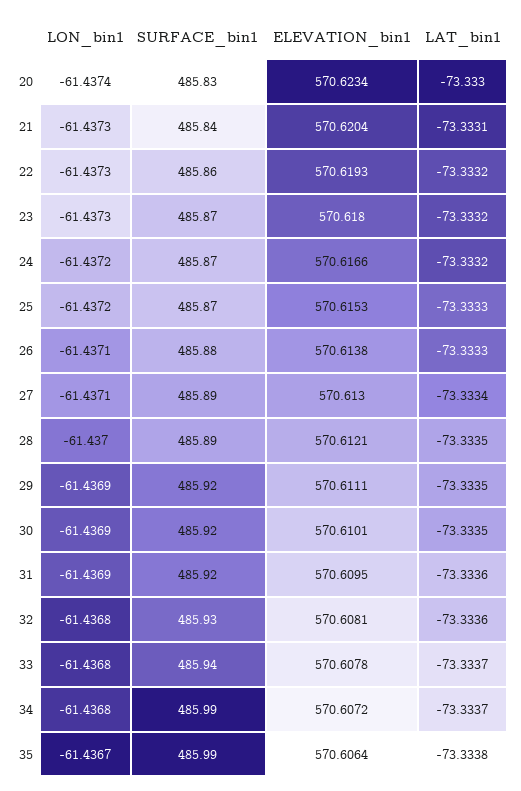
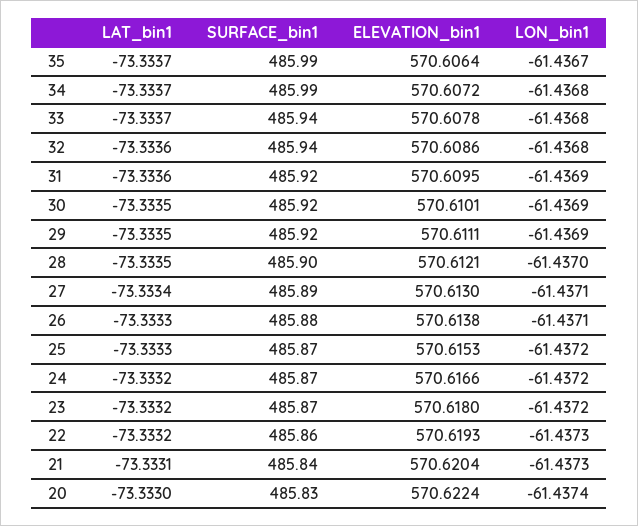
  {
    "LON_bin1": {
      "20": -61.4374,
      "21": -61.4373,
      "22": -61.4373,
-     "23": -61.4373,
+     "23": -61.4372,
      "24": -61.4372,
      "25": -61.4372,
      "26": -61.4371,
      "27": -61.4371,
      "28": -61.437,
      "29": -61.4369,
      "30": -61.4369,
      "31": -61.4369,
      "32": -61.4368,
      "33": -61.4368,
      "34": -61.4368,
      "35": -61.4367
    },
    "SURFACE_bin1": {
      "20": 485.83,
      "21": 485.84,
      "22": 485.86,
      "23": 485.87,
      "24": 485.87,
      "25": 485.87,
      "26": 485.88,
      "27": 485.89,
-     "28": 485.89,
+     "28": 485.9,
      "29": 485.92,
      "30": 485.92,
      "31": 485.92,
-     "32": 485.93,
+     "32": 485.94,
      "33": 485.94,
      "34": 485.99,
      "35": 485.99
    },
    "ELEVATION_bin1": {
-     "20": 570.6234,
+     "20": 570.6224,
      "21": 570.6204,
      "22": 570.6193,
      "23": 570.618,
      "24": 570.6166,
      "25": 570.6153,
      "26": 570.6138,
      "27": 570.613,
      "28": 570.6121,
      "29": 570.6111,
      "30": 570.6101,
      "31": 570.6095,
-     "32": 570.6081,
+     "32": 570.6086,
      "33": 570.6078,
      "34": 570.6072,
      "35": 570.6064
    },
    "LAT_bin1": {
      "20": -73.333,
      "21": -73.3331,
      "22": -73.3332,
      "23": -73.3332,
      "24": -73.3332,
      "25": -73.3333,
      "26": -73.3333,
      "27": -73.3334,
      "28": -73.3335,
      "29": -73.3335,
      "30": -73.3335,
      "31": -73.3336,
      "32": -73.3336,
      "33": -73.3337,
      "34": -73.3337,
-     "35": -73.3338
+     "35": -73.3337
    }
  }

